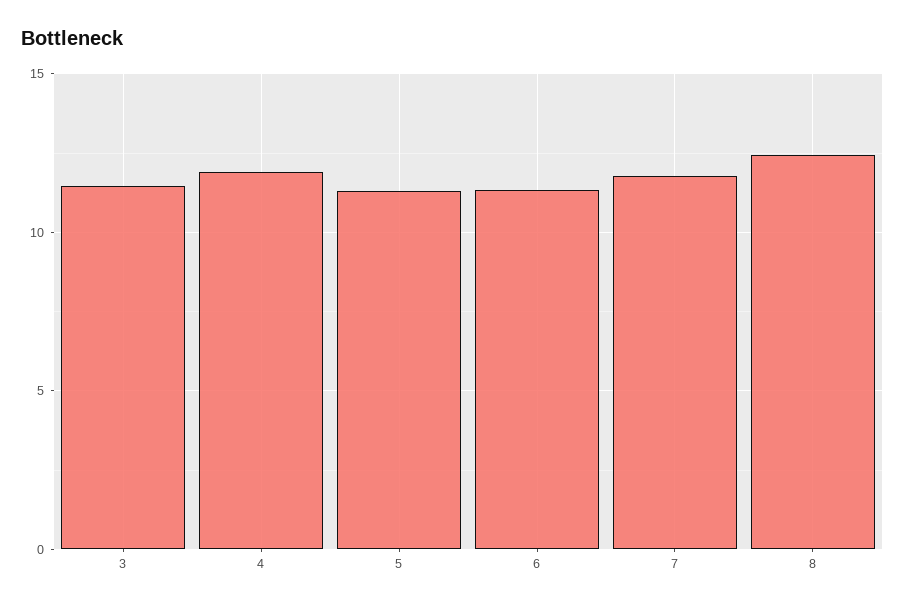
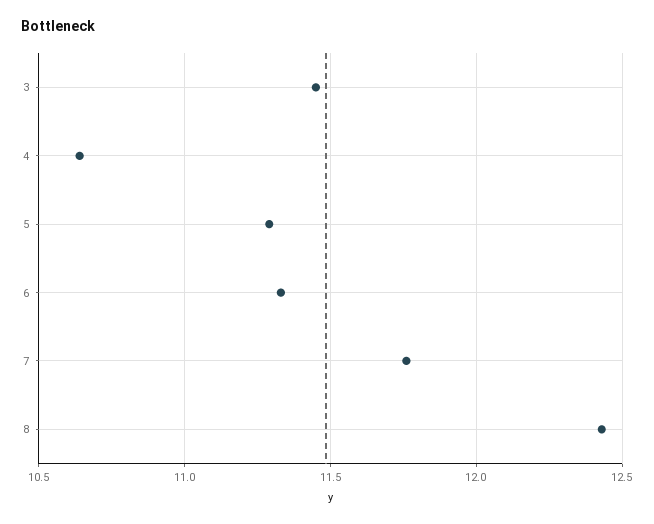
  {
    "3": 11.45,
-   "4": 12,
+   "4": 10.65,
    "5": 11.3,
    "6": 11.35,
    "7": 11.75,
    "8": 12.45
  }

